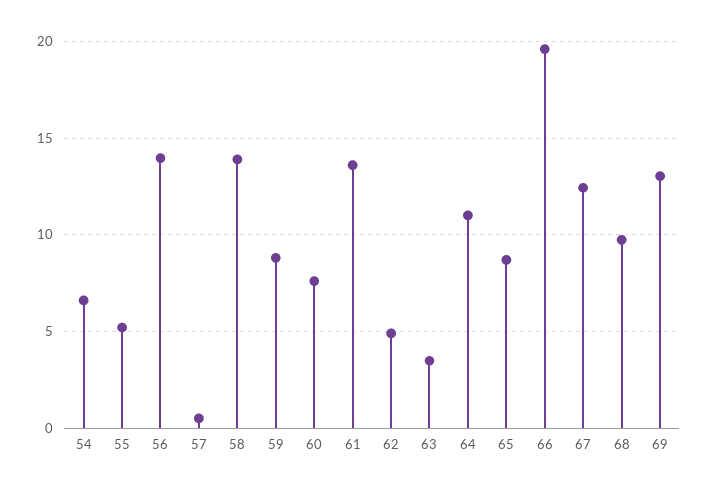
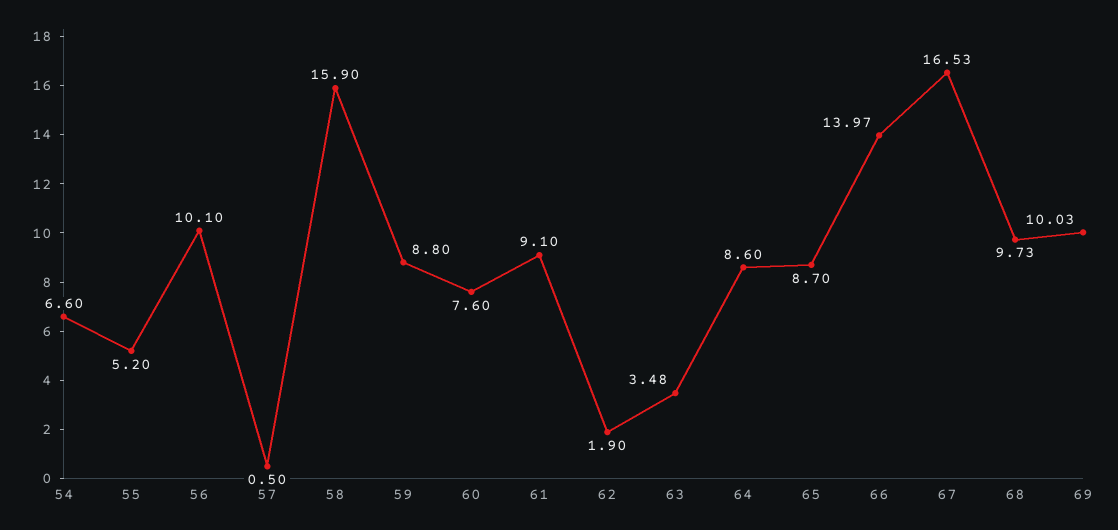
  {
    "54": 6.6,
    "55": 5.2,
-   "56": 14,
+   "56": 10.1,
    "57": 0.5,
-   "58": 14,
+   "58": 15.9,
    "59": 8.8,
    "60": 7.6,
-   "61": 13.5,
+   "61": 9.1,
-   "62": 5,
+   "62": 1.9,
    "63": 3.48,
-   "64": 11,
+   "64": 8.6,
    "65": 8.7,
-   "66": 19.5,
+   "66": 13.97,
-   "67": 12.5,
+   "67": 16.53,
    "68": 9.73,
-   "69": 13
+   "69": 10.03
  }

